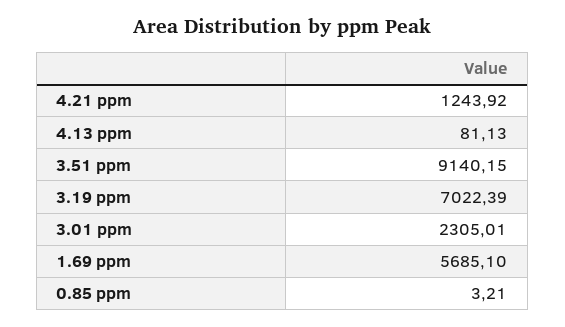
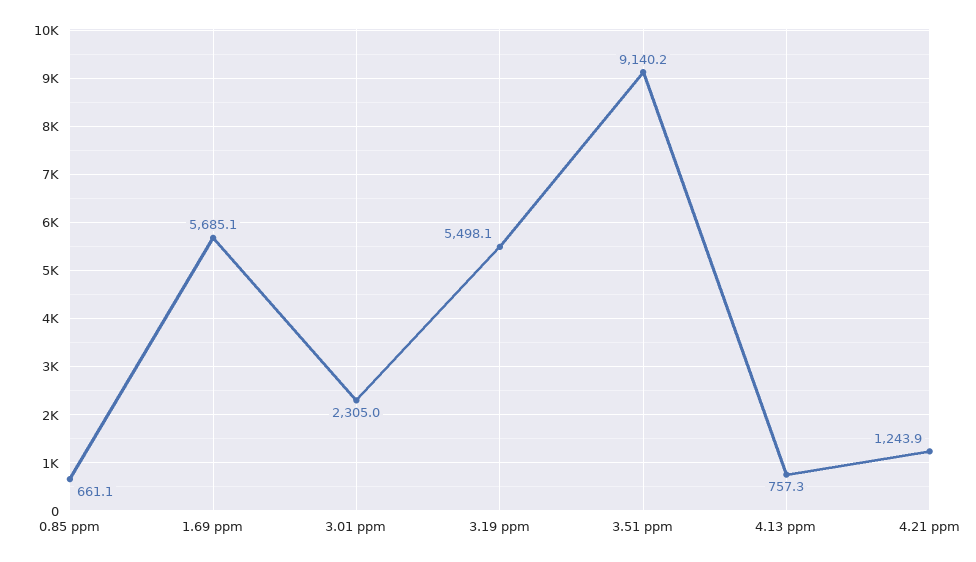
  {
    "4.21 ppm": 1243.92,
-   "4.13 ppm": 81.13,
+   "4.13 ppm": 757.3,
    "3.51 ppm": 9140.15,
-   "3.19 ppm": 7022.39,
+   "3.19 ppm": 5498.1,
    "3.01 ppm": 2305.01,
    "1.69 ppm": 5685.1,
-   "0.85 ppm": 3.21
+   "0.85 ppm": 661.1
  }

